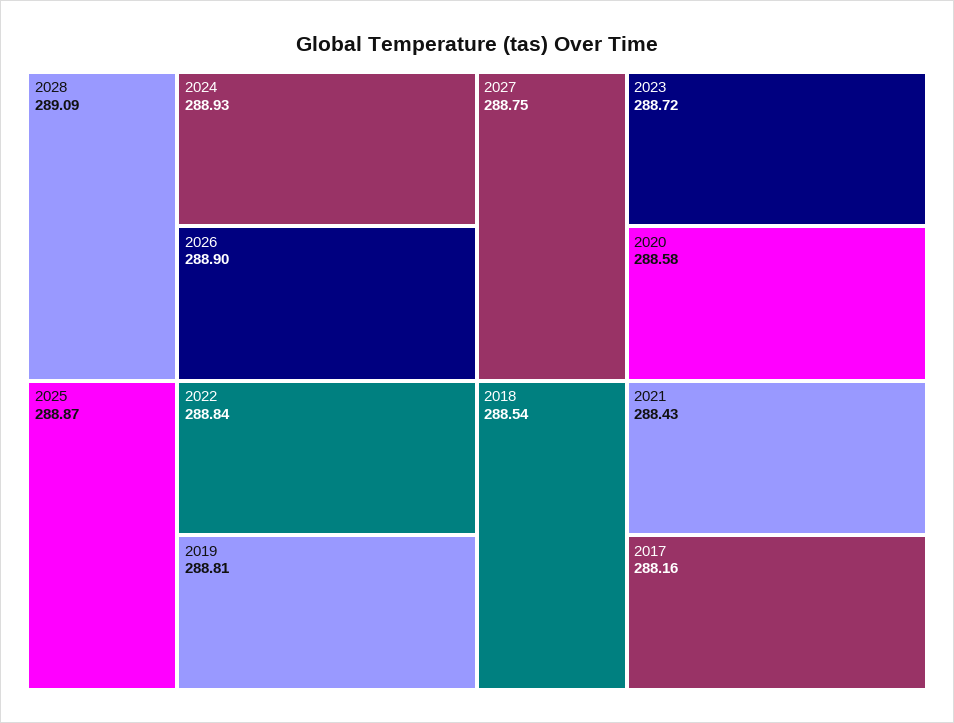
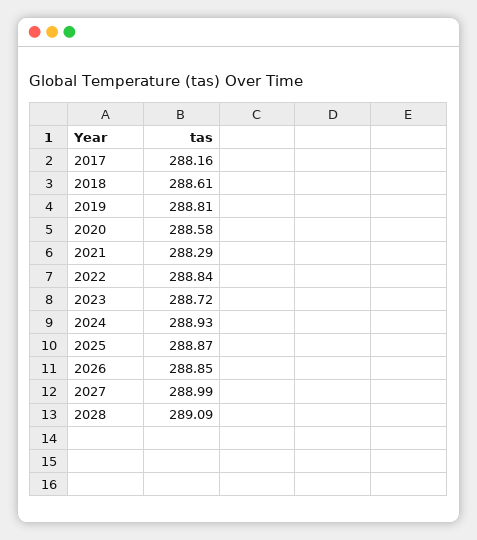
  {
    "2028": 289.09,
    "2024": 288.93,
-   "2026": 288.9,
+   "2026": 288.85,
    "2025": 288.87,
    "2022": 288.84,
    "2019": 288.81,
-   "2027": 288.75,
+   "2027": 288.99,
    "2023": 288.72,
    "2020": 288.58,
-   "2018": 288.54,
+   "2018": 288.61,
-   "2021": 288.43,
+   "2021": 288.29,
    "2017": 288.16
  }

